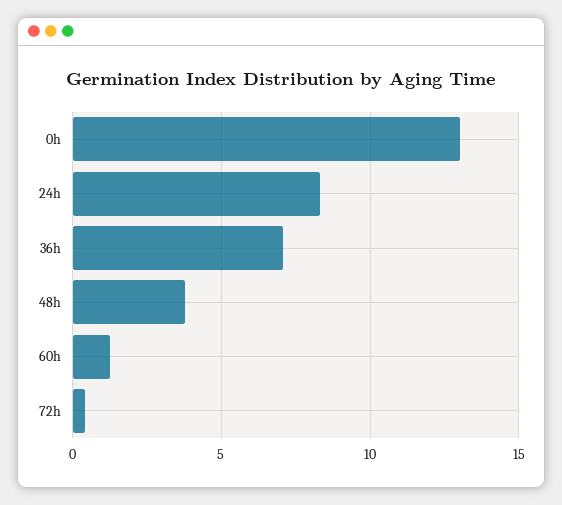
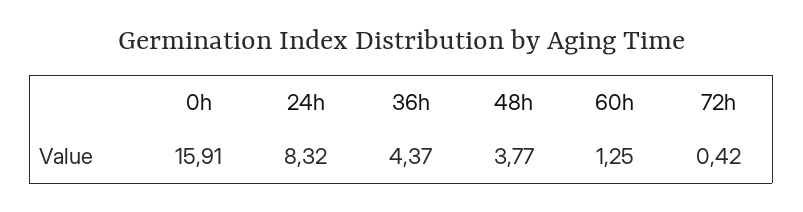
  {
-   "0h": 13,
+   "0h": 15.91,
    "24h": 8.32,
-   "36h": 7,
+   "36h": 4.37,
    "48h": 3.77,
    "60h": 1.25,
    "72h": 0.42
  }

